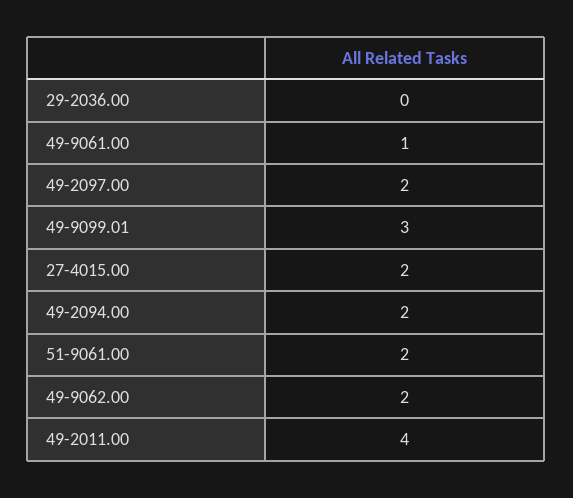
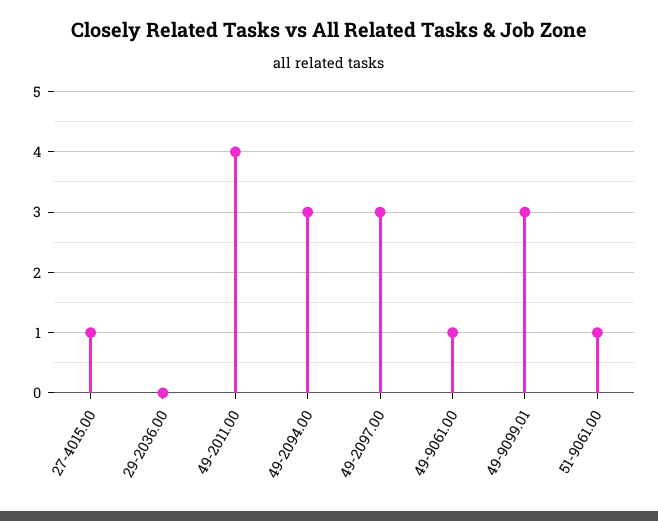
  {
    "29-2036.00": 0,
    "49-9061.00": 1,
-   "49-2097.00": 2,
+   "49-2097.00": 3,
    "49-9099.01": 3,
-   "27-4015.00": 2,
+   "27-4015.00": 1,
-   "49-2094.00": 2,
+   "49-2094.00": 3,
-   "51-9061.00": 2,
+   "51-9061.00": 1,
-   "49-9062.00": 2,
    "49-2011.00": 4
  }

